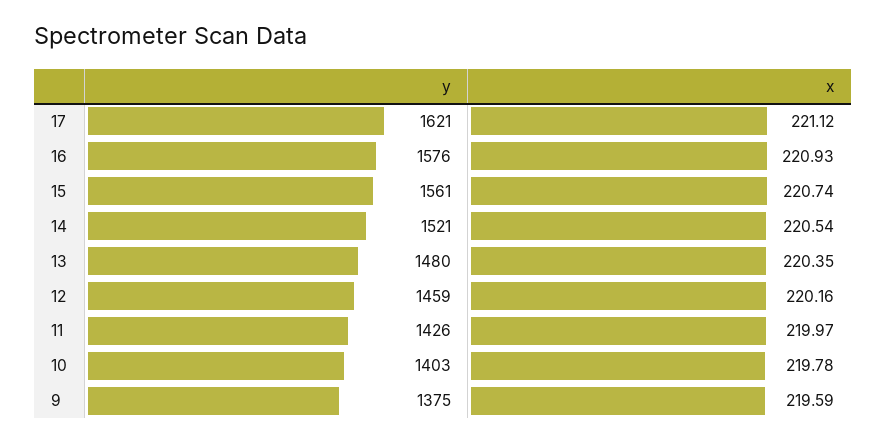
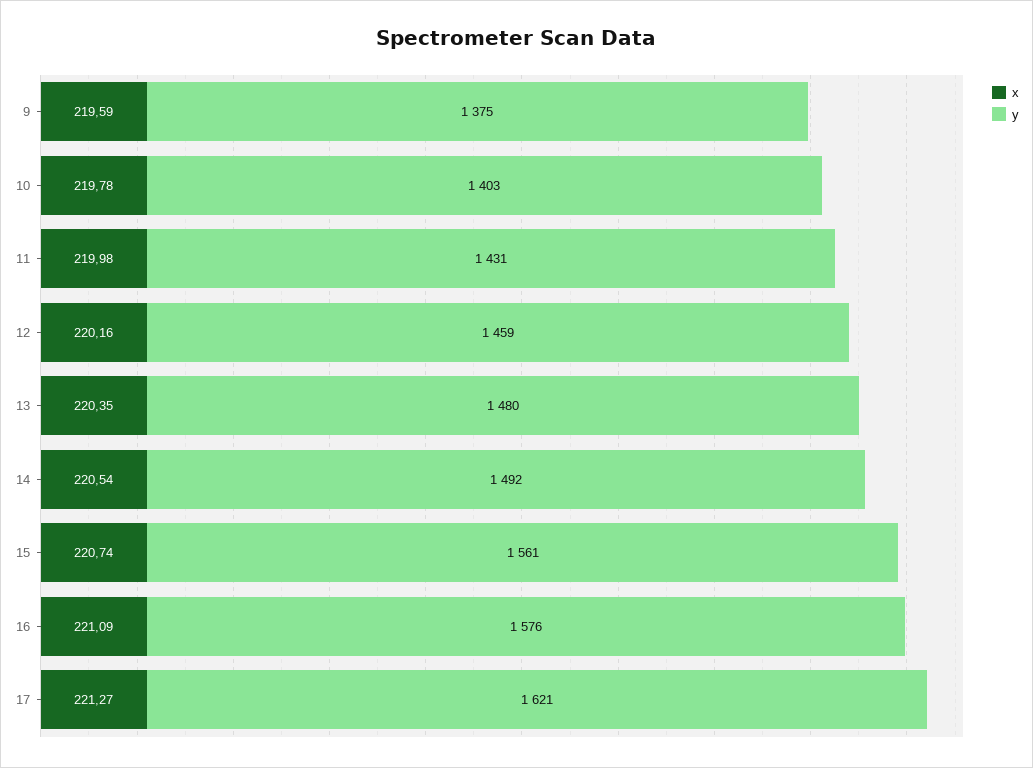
  {
    "y": {
      "17": 1621,
      "16": 1576,
      "15": 1561,
-     "14": 1521,
+     "14": 1492,
      "13": 1480,
      "12": 1459,
-     "11": 1426,
+     "11": 1431,
      "10": 1403,
      "9": 1375
    },
    "x": {
-     "17": 221.12,
+     "17": 221.27,
-     "16": 220.93,
+     "16": 221.09,
      "15": 220.74,
      "14": 220.54,
      "13": 220.35,
      "12": 220.16,
-     "11": 219.97,
+     "11": 219.98,
      "10": 219.78,
      "9": 219.59
    }
  }

